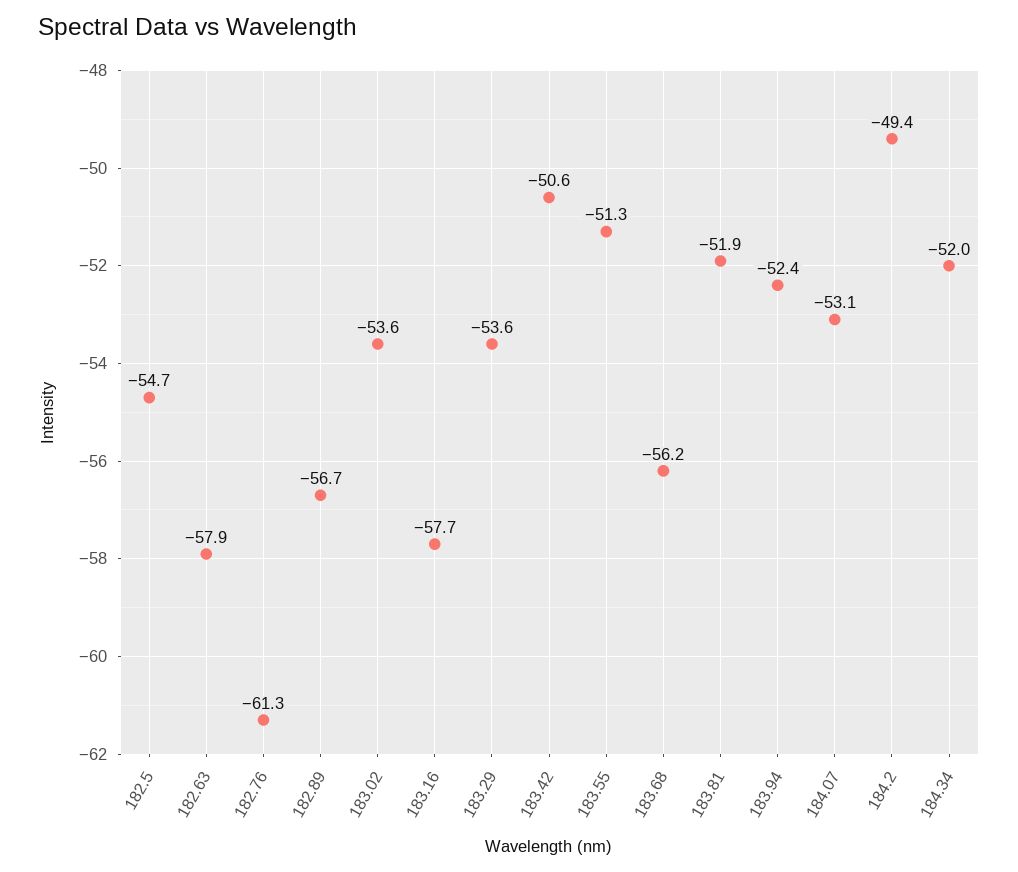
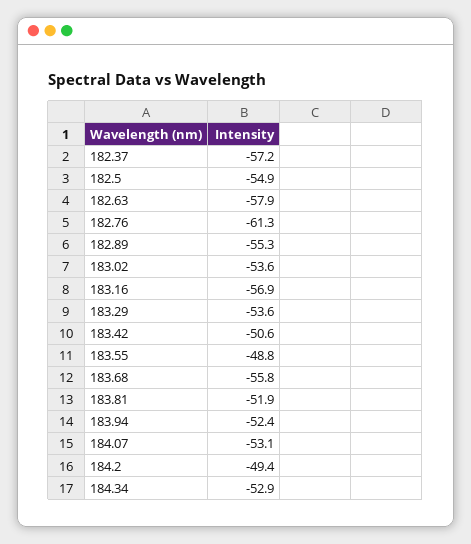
  {
-   "182.5": -54.7,
+   "182.5": -54.9,
    "182.63": -57.9,
    "182.76": -61.3,
-   "182.89": -56.7,
+   "182.89": -55.3,
    "183.02": -53.6,
-   "183.16": -57.7,
+   "183.16": -56.9,
    "183.29": -53.6,
    "183.42": -50.6,
-   "183.55": -51.3,
+   "183.55": -48.8,
-   "183.68": -56.2,
+   "183.68": -55.8,
    "183.81": -51.9,
    "183.94": -52.4,
    "184.07": -53.1,
    "184.2": -49.4,
-   "184.34": -52
+   "184.34": -52.9,
+   "182.37": -57.2
  }

